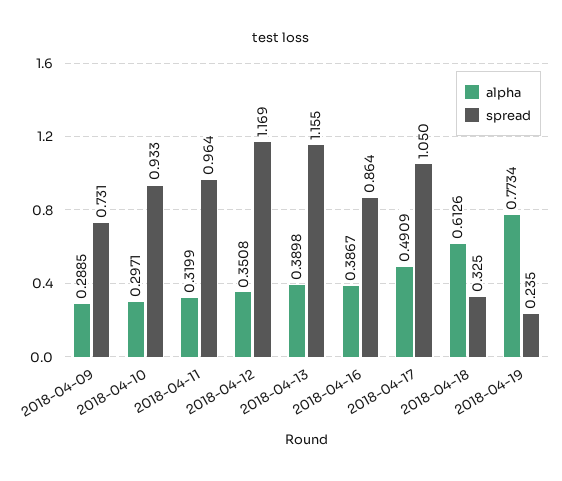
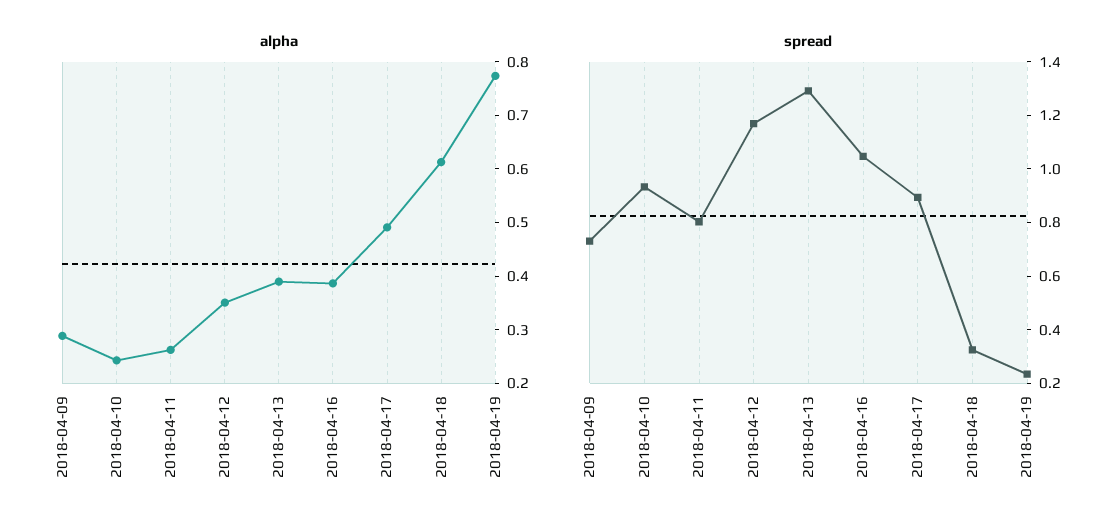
  {
    "alpha": {
      "2018-04-09": 0.2885,
-     "2018-04-10": 0.2971,
+     "2018-04-10": 0.24,
-     "2018-04-11": 0.3199,
+     "2018-04-11": 0.26,
      "2018-04-12": 0.3508,
      "2018-04-13": 0.3898,
      "2018-04-16": 0.3867,
      "2018-04-17": 0.4909,
      "2018-04-18": 0.6126,
      "2018-04-19": 0.7734
    },
    "spread": {
      "2018-04-09": 0.731,
      "2018-04-10": 0.933,
-     "2018-04-11": 0.964,
+     "2018-04-11": 0.8,
      "2018-04-12": 1.169,
-     "2018-04-13": 1.155,
+     "2018-04-13": 1.3,
-     "2018-04-16": 0.864,
+     "2018-04-16": 1.05,
-     "2018-04-17": 1.05,
+     "2018-04-17": 0.9,
      "2018-04-18": 0.325,
      "2018-04-19": 0.235
    }
  }

